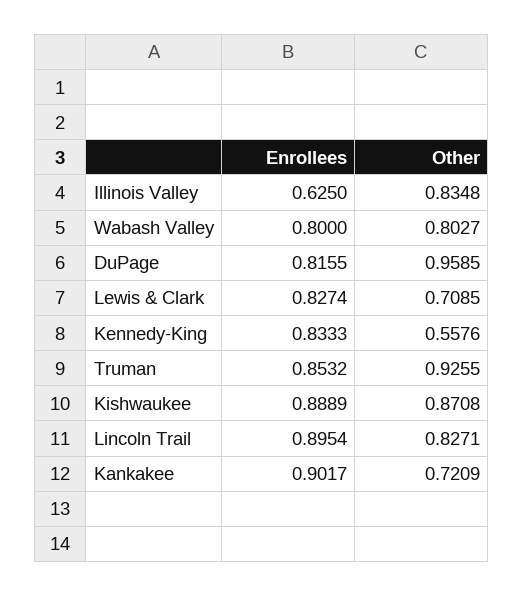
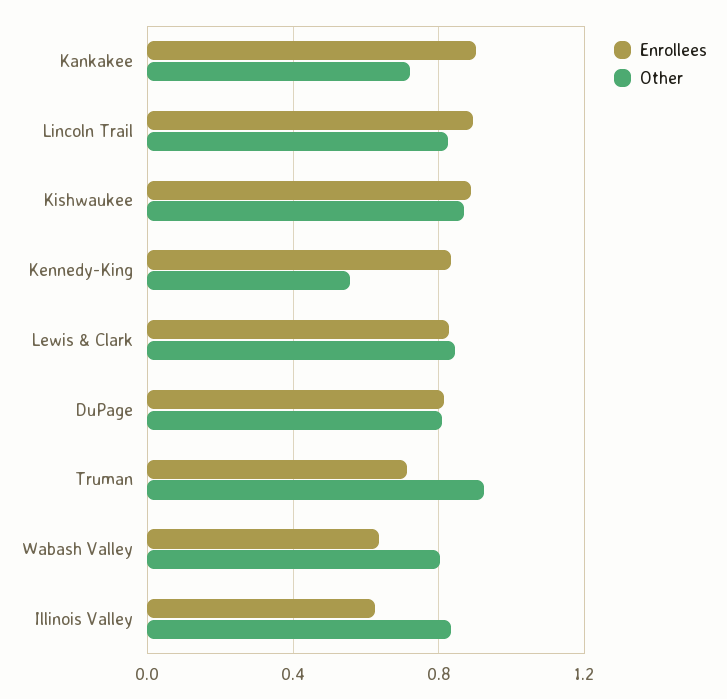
  {
    "Enrollees": {
      "Illinois Valley": 0.625,
-     "Wabash Valley": 0.8,
+     "Wabash Valley": 0.65,
      "DuPage": 0.8155,
      "Lewis & Clark": 0.8274,
      "Kennedy-King": 0.8333,
-     "Truman": 0.8532,
+     "Truman": 0.7,
      "Kishwaukee": 0.8889,
      "Lincoln Trail": 0.8954,
      "Kankakee": 0.9017
    },
    "Other": {
      "Illinois Valley": 0.8348,
      "Wabash Valley": 0.8027,
-     "DuPage": 0.9585,
+     "DuPage": 0.8,
-     "Lewis & Clark": 0.7085,
+     "Lewis & Clark": 0.85,
      "Kennedy-King": 0.5576,
      "Truman": 0.9255,
      "Kishwaukee": 0.8708,
      "Lincoln Trail": 0.8271,
      "Kankakee": 0.7209
    }
  }

